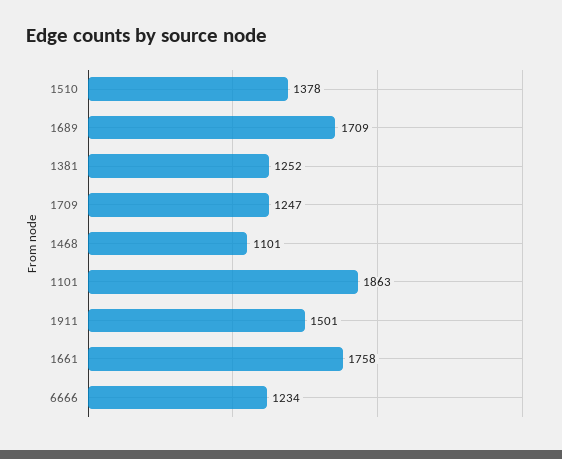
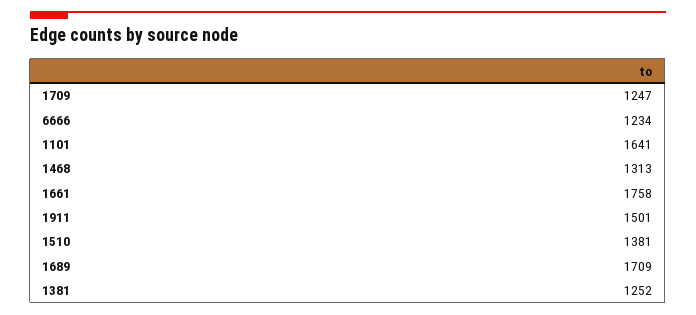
  {
-   "1510": 1378,
+   "1510": 1381,
    "1689": 1709,
    "1381": 1252,
    "1709": 1247,
-   "1468": 1101,
+   "1468": 1313,
-   "1101": 1863,
+   "1101": 1641,
    "1911": 1501,
    "1661": 1758,
    "6666": 1234
  }

